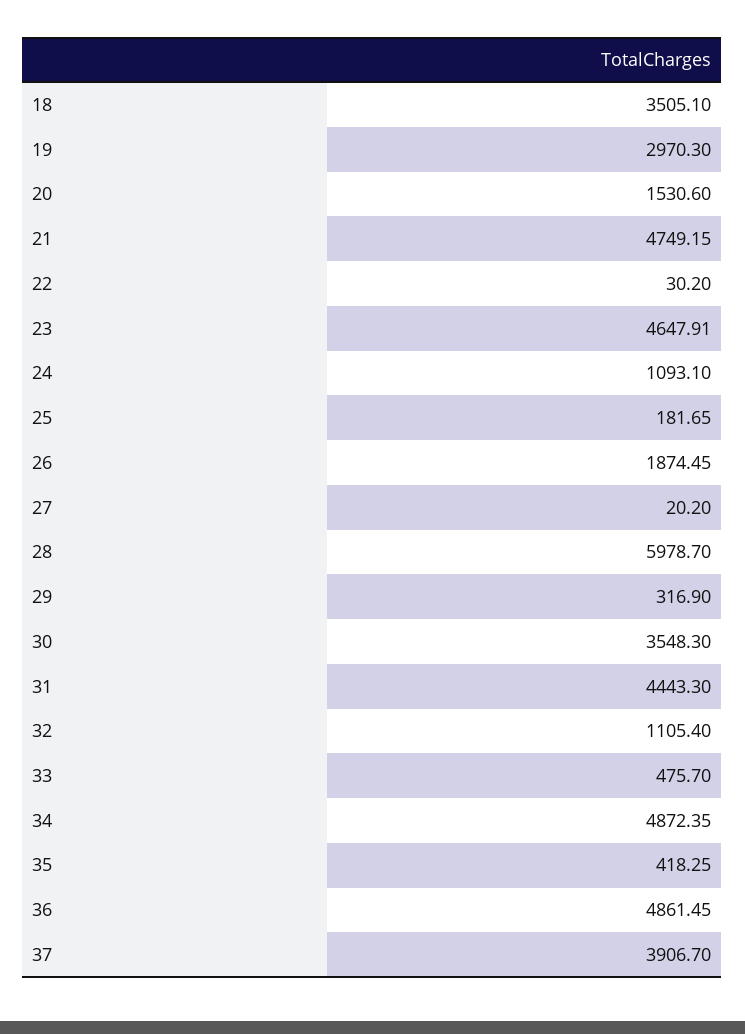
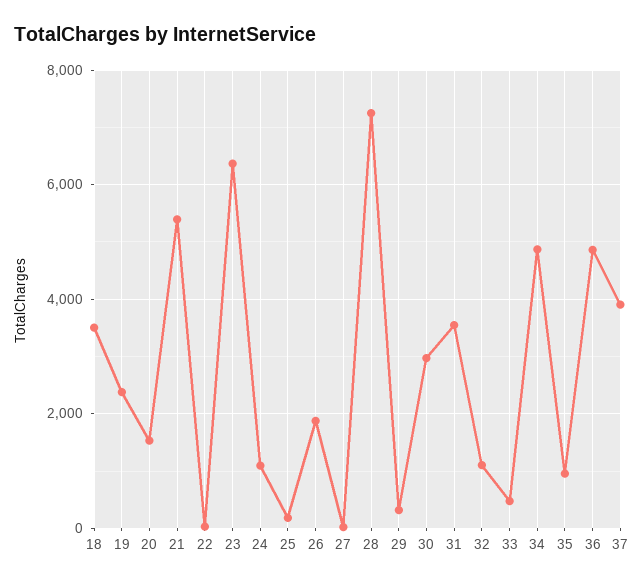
  {
    "18": 3505.1,
-   "19": 2970.3,
+   "19": 2400,
    "20": 1530.6,
-   "21": 4749.15,
+   "21": 5400,
    "22": 30.2,
-   "23": 4647.91,
+   "23": 6400,
    "24": 1093.1,
    "25": 181.65,
    "26": 1874.45,
    "27": 20.2,
-   "28": 5978.7,
+   "28": 7200,
    "29": 316.9,
-   "30": 3548.3,
+   "30": 3000,
-   "31": 4443.3,
+   "31": 3600,
    "32": 1105.4,
    "33": 475.7,
    "34": 4872.35,
-   "35": 418.25,
+   "35": 1000,
    "36": 4861.45,
    "37": 3906.7
  }

